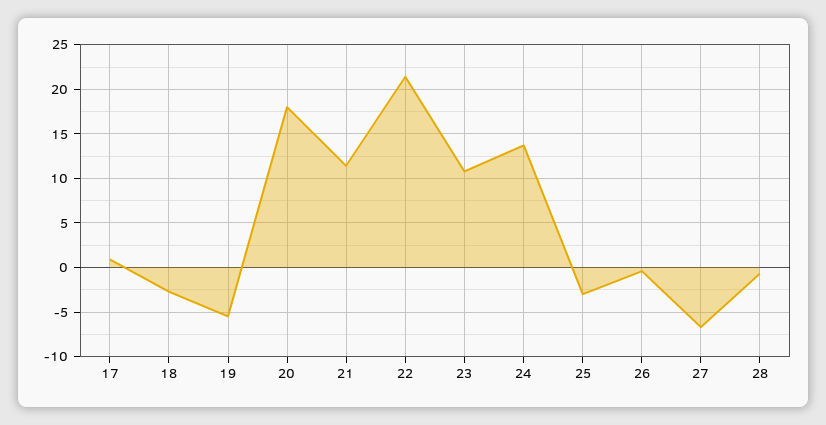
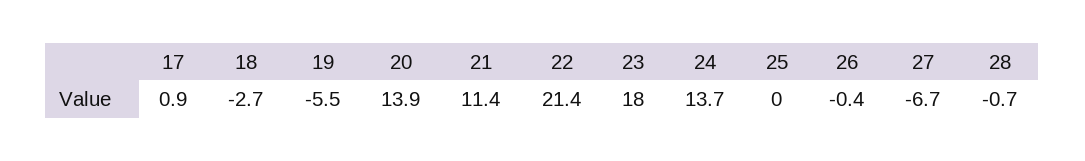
  {
    "17": 0.9,
    "18": -2.7,
    "19": -5.5,
-   "20": 18,
+   "20": 13.9,
    "21": 11.4,
    "22": 21.4,
-   "23": 11,
+   "23": 18,
    "24": 13.7,
-   "25": -3,
+   "25": 0,
    "26": -0.4,
    "27": -6.7,
    "28": -0.7
  }

